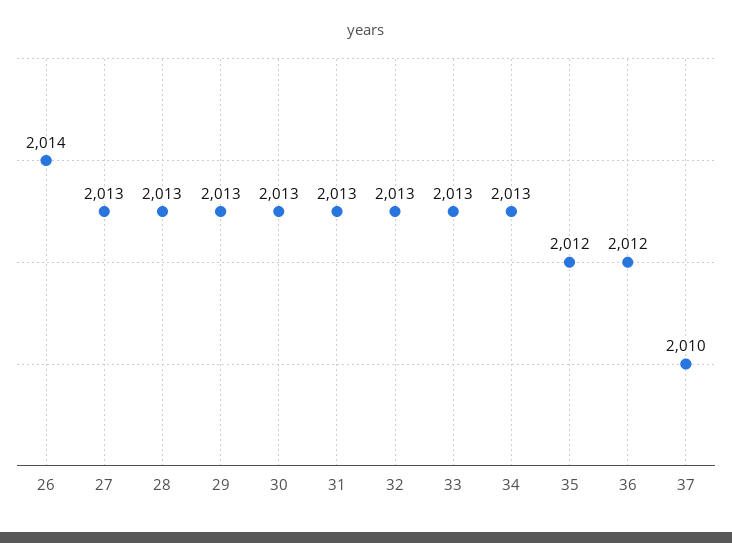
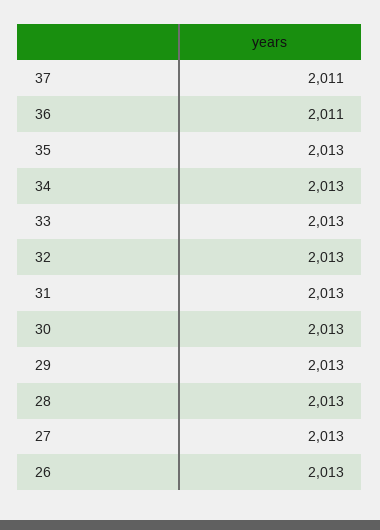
  {
-   "26": 2014,
+   "26": 2013,
    "27": 2013,
    "28": 2013,
    "29": 2013,
    "30": 2013,
    "31": 2013,
    "32": 2013,
    "33": 2013,
    "34": 2013,
-   "35": 2012,
+   "35": 2013,
-   "36": 2012,
+   "36": 2011,
-   "37": 2010
+   "37": 2011
  }

